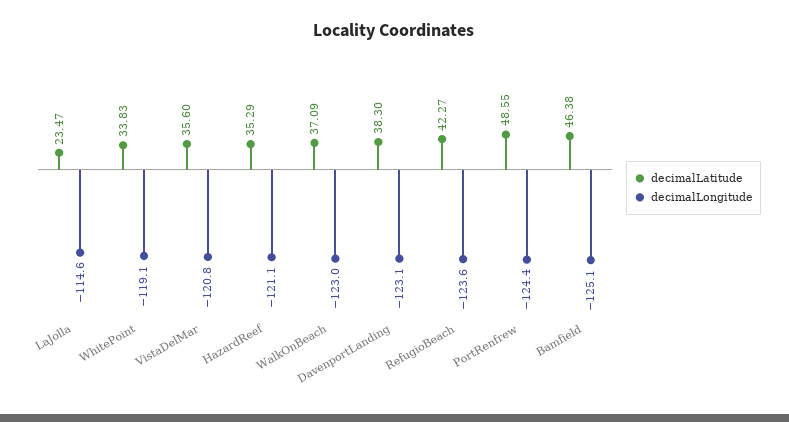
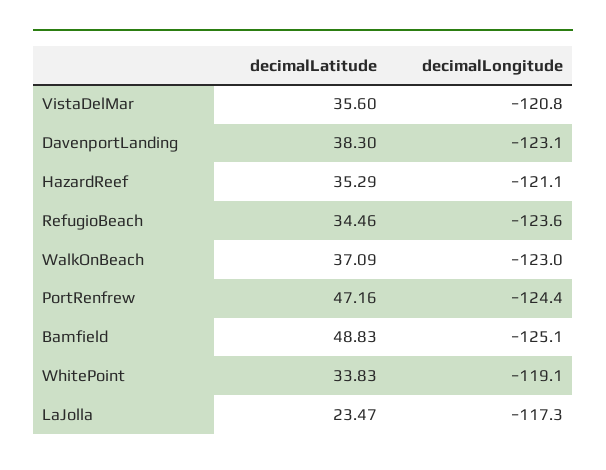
  {
    "decimalLatitude": {
      "LaJolla": 23.47,
      "WhitePoint": 33.83,
      "VistaDelMar": 35.6,
      "HazardReef": 35.29,
      "WalkOnBeach": 37.09,
      "DavenportLanding": 38.3,
-     "RefugioBeach": 42.27,
+     "RefugioBeach": 34.46,
-     "PortRenfrew": 48.55,
+     "PortRenfrew": 47.16,
-     "Bamfield": 46.38
+     "Bamfield": 48.83
    },
    "decimalLongitude": {
-     "LaJolla": -114.6,
+     "LaJolla": -117.3,
      "WhitePoint": -119.1,
      "VistaDelMar": -120.8,
      "HazardReef": -121.1,
      "WalkOnBeach": -123,
      "DavenportLanding": -123.1,
      "RefugioBeach": -123.6,
      "PortRenfrew": -124.4,
      "Bamfield": -125.1
    }
  }

